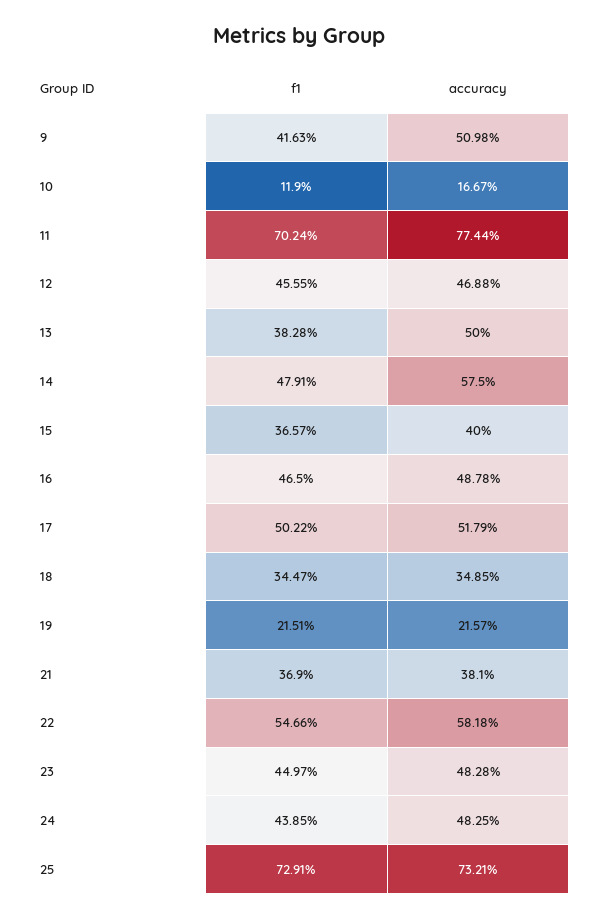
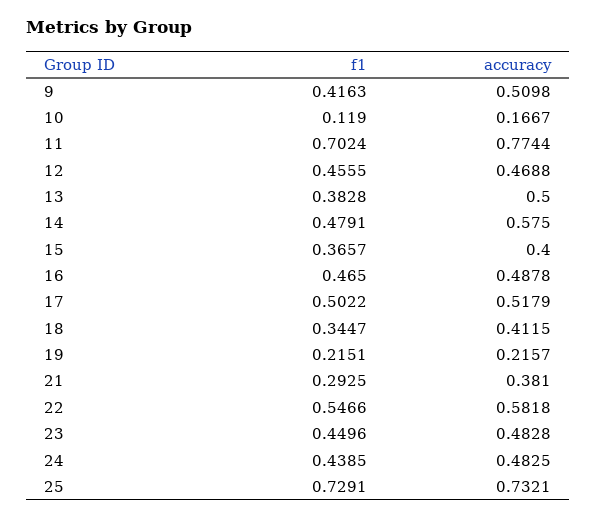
  {
    "f1": {
      "9": 0.4163,
      "10": 0.119,
      "11": 0.7024,
      "12": 0.4555,
      "13": 0.3828,
      "14": 0.4791,
      "15": 0.3657,
      "16": 0.465,
      "17": 0.5022,
      "18": 0.3447,
      "19": 0.2151,
-     "21": 0.369,
+     "21": 0.2925,
      "22": 0.5466,
-     "23": 0.4497,
+     "23": 0.4496,
      "24": 0.4385,
      "25": 0.7291
    },
    "accuracy": {
      "9": 0.5098,
      "10": 0.1667,
      "11": 0.7744,
      "12": 0.4688,
      "13": 0.5,
      "14": 0.575,
      "15": 0.4,
      "16": 0.4878,
      "17": 0.5179,
-     "18": 0.3485,
+     "18": 0.4115,
      "19": 0.2157,
      "21": 0.381,
      "22": 0.5818,
      "23": 0.4828,
      "24": 0.4825,
      "25": 0.7321
    }
  }

